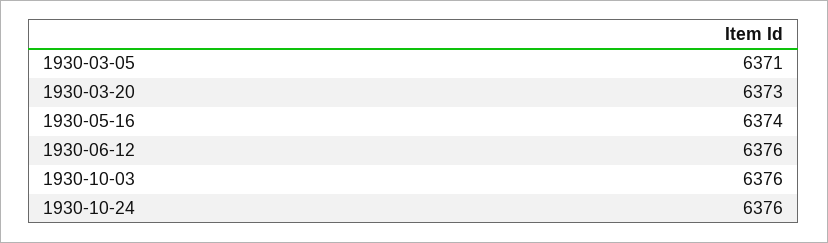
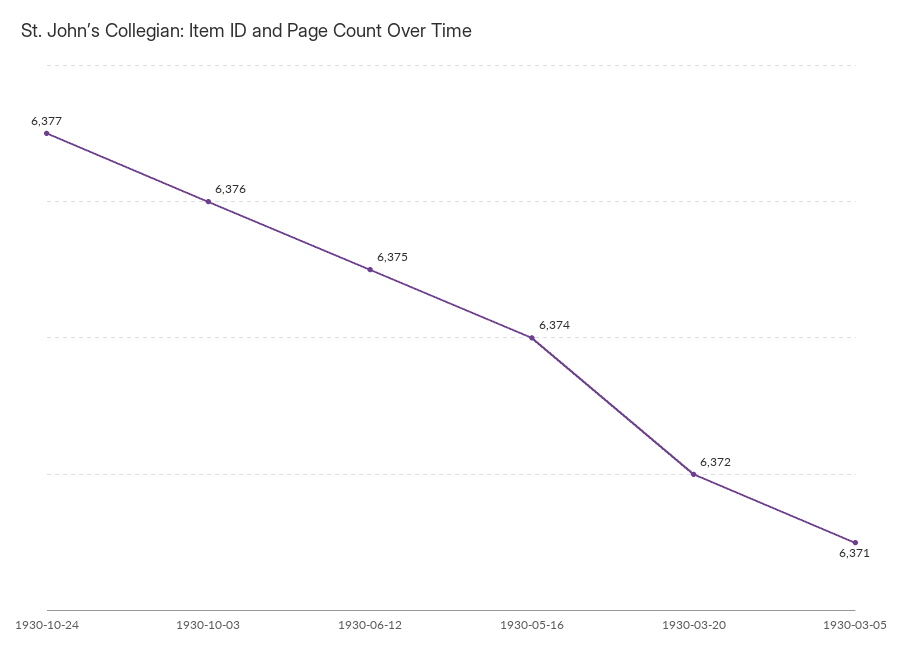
  {
    "1930-03-05": 6371,
-   "1930-03-20": 6373,
+   "1930-03-20": 6372,
    "1930-05-16": 6374,
-   "1930-06-12": 6376,
+   "1930-06-12": 6375,
    "1930-10-03": 6376,
-   "1930-10-24": 6376
+   "1930-10-24": 6377
  }

